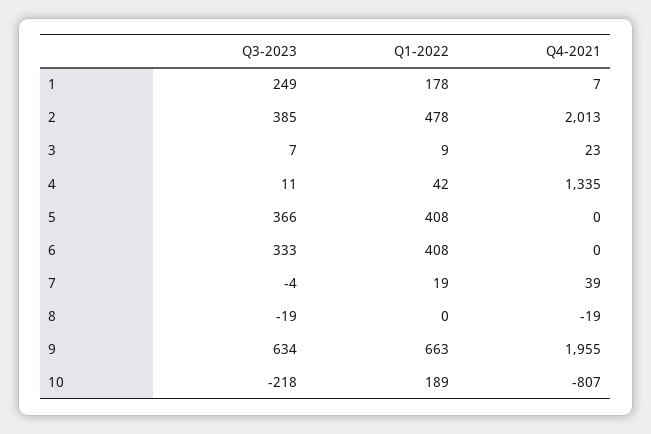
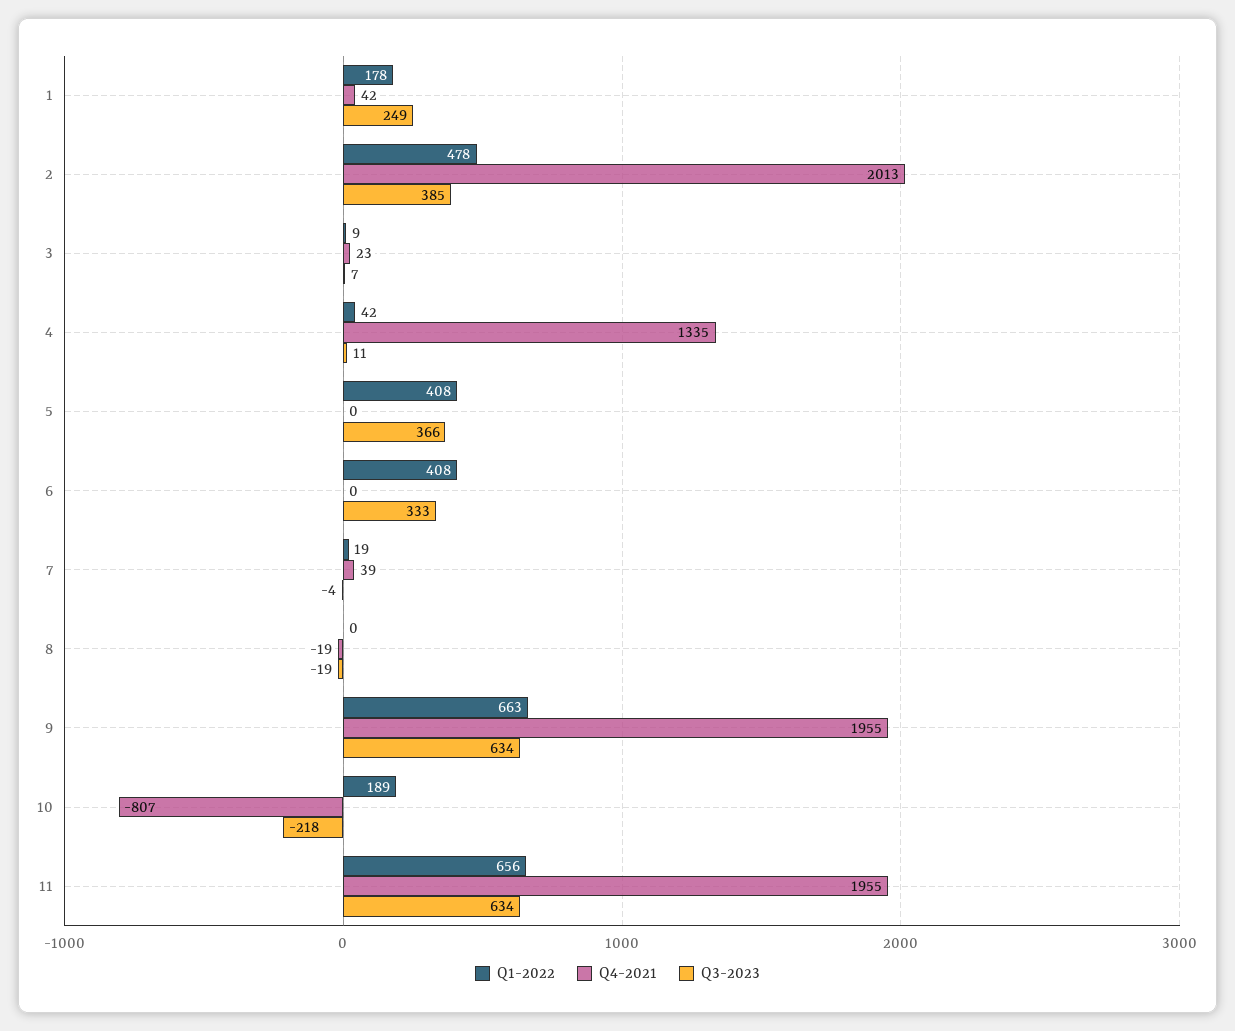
  {
    "Q3-2023": {
      "1": 249,
      "2": 385,
      "3": 7,
      "4": 11,
      "5": 366,
      "6": 333,
      "7": -4,
      "8": -19,
      "9": 634,
-     "10": -218
+     "10": -218,
+     "11": 634
    },
    "Q1-2022": {
      "1": 178,
      "2": 478,
      "3": 9,
      "4": 42,
      "5": 408,
      "6": 408,
      "7": 19,
      "8": 0,
      "9": 663,
-     "10": 189
+     "10": 189,
+     "11": 656
    },
    "Q4-2021": {
-     "1": 7,
+     "1": 42,
      "2": 2013,
      "3": 23,
      "4": 1335,
      "5": 0,
      "6": 0,
      "7": 39,
      "8": -19,
      "9": 1955,
-     "10": -807
+     "10": -807,
+     "11": 1955
    }
  }

